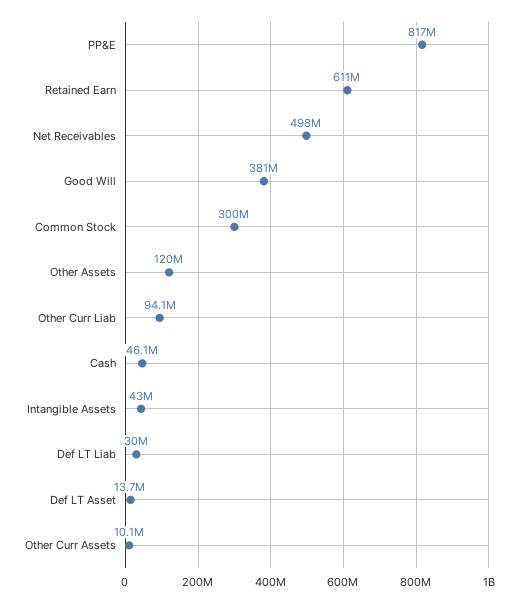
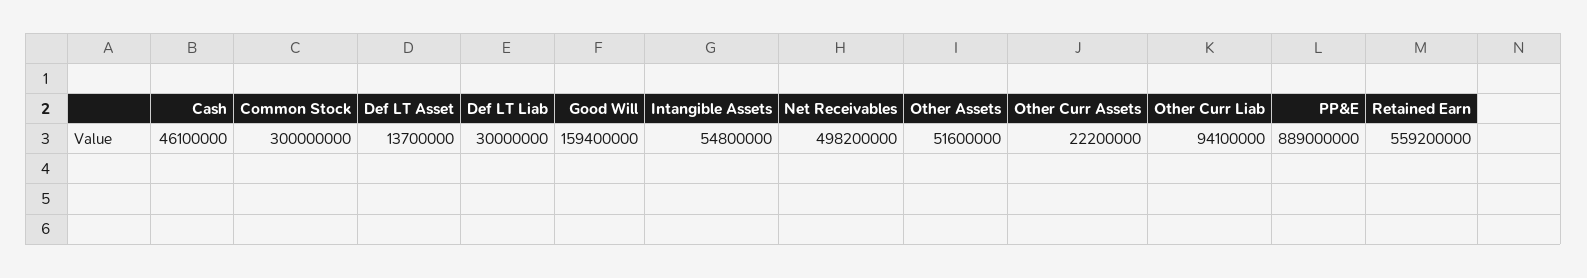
  {
-   "PP&E": 817000000,
+   "PP&E": 889000000,
-   "Retained Earn": 611000000,
+   "Retained Earn": 559200000,
    "Net Receivables": 498200000,
-   "Good Will": 381000000,
+   "Good Will": 159400000,
    "Common Stock": 300000000,
-   "Other Assets": 120000000,
+   "Other Assets": 51600000,
    "Other Curr Liab": 94100000,
    "Cash": 46100000,
-   "Intangible Assets": 43000000,
+   "Intangible Assets": 54800000,
    "Def LT Liab": 30000000,
    "Def LT Asset": 13700000,
-   "Other Curr Assets": 10100000
+   "Other Curr Assets": 22200000
  }

